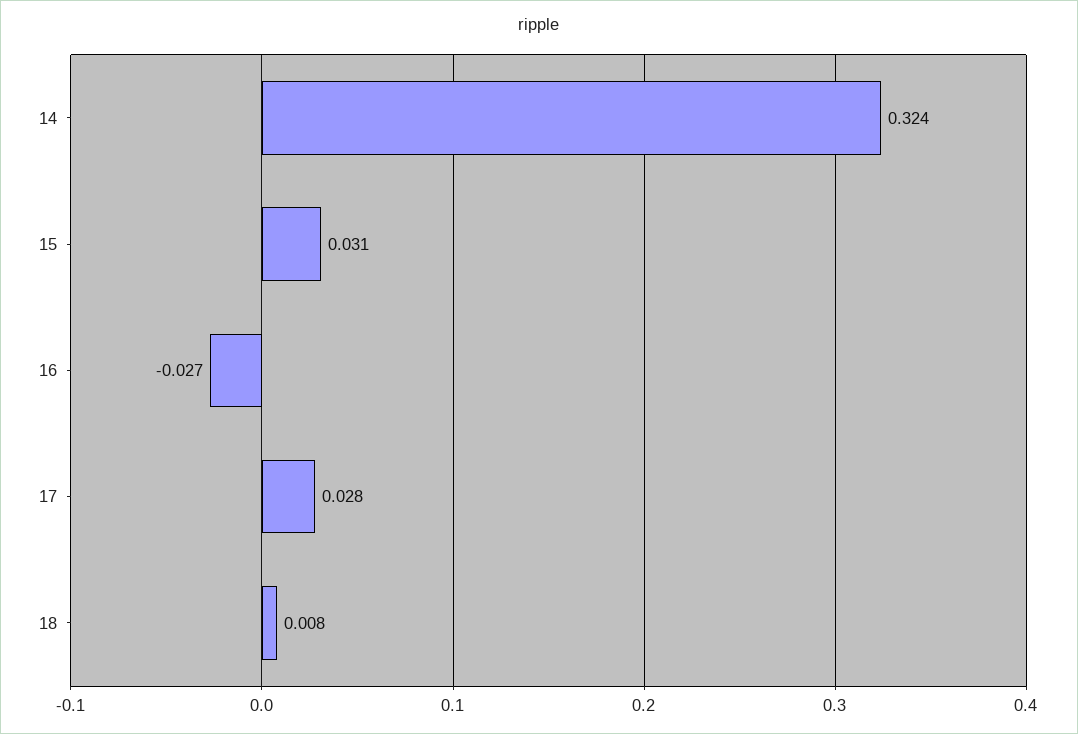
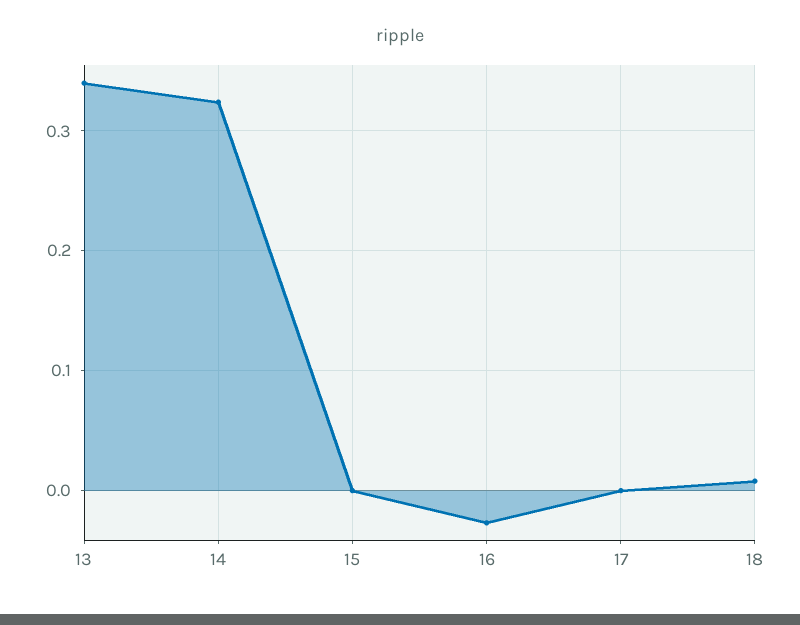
  {
    "14": 0.324,
-   "15": 0.031,
+   "15": 0,
    "16": -0.027,
-   "17": 0.028,
+   "17": 0,
-   "18": 0.008
+   "18": 0.008,
+   "13": 0.34
  }

